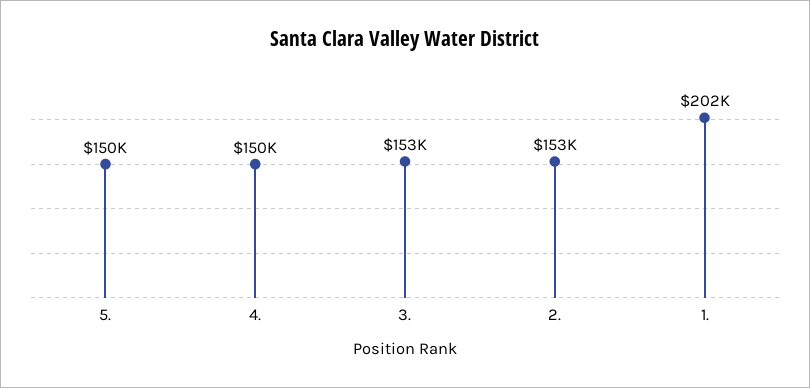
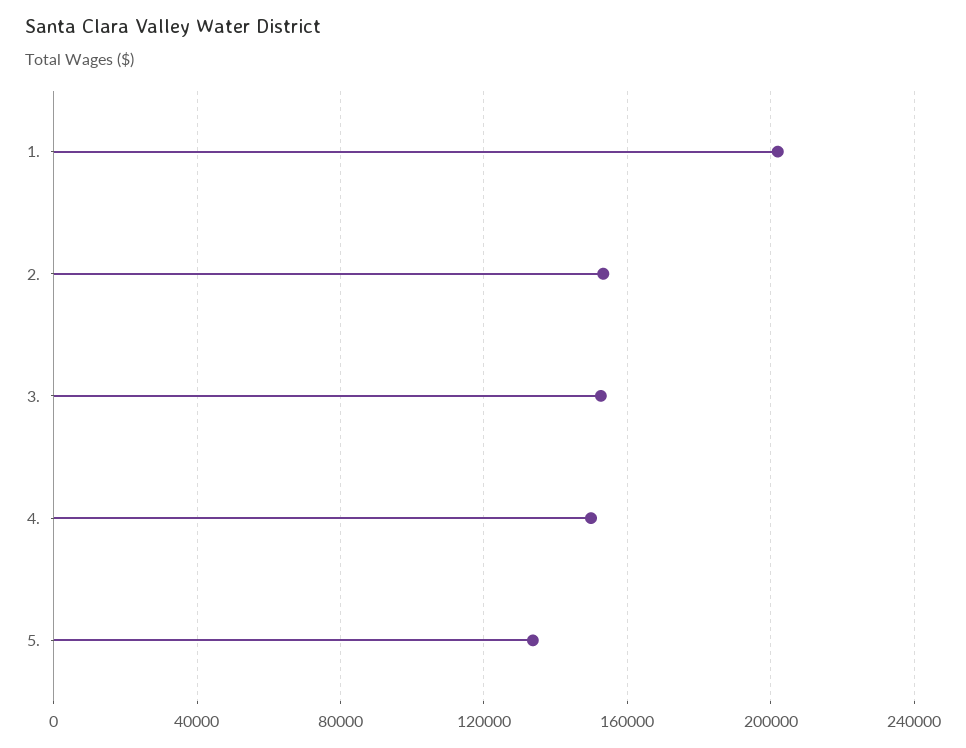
  {
-   "5.": 150000,
+   "5.": 135000,
    "4.": 150000,
    "3.": 153000,
    "2.": 153000,
    "1.": 202000
  }

